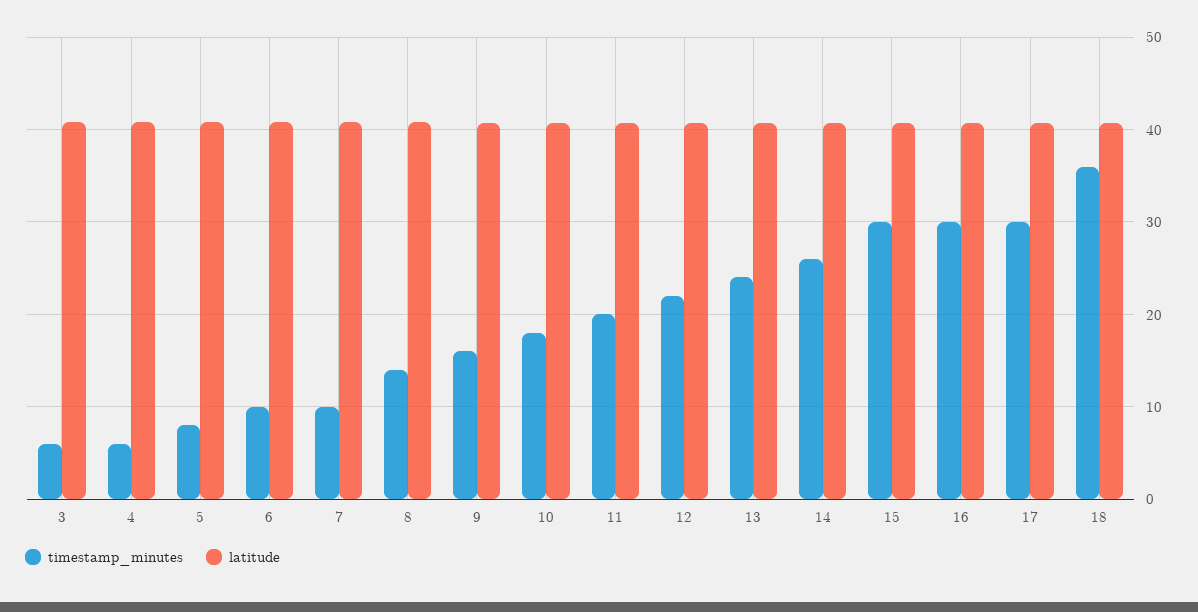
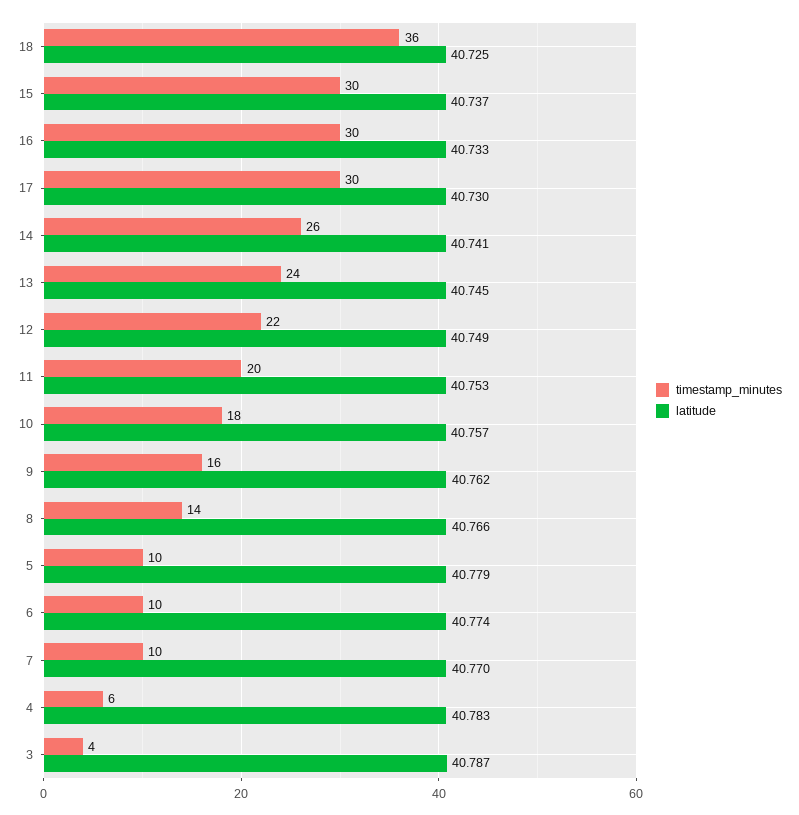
  {
    "timestamp_minutes": {
-     "3": 6,
+     "3": 4,
      "4": 6,
-     "5": 8,
+     "5": 10,
      "6": 10,
      "7": 10,
      "8": 14,
      "9": 16,
      "10": 18,
      "11": 20,
      "12": 22,
      "13": 24,
      "14": 26,
      "15": 30,
      "16": 30,
      "17": 30,
      "18": 36
    },
    "latitude": {
      "3": 40.787,
      "4": 40.783,
      "5": 40.779,
      "6": 40.774,
      "7": 40.77,
      "8": 40.766,
      "9": 40.762,
      "10": 40.757,
      "11": 40.753,
      "12": 40.749,
      "13": 40.745,
      "14": 40.741,
      "15": 40.737,
      "16": 40.733,
      "17": 40.73,
      "18": 40.725
    }
  }

